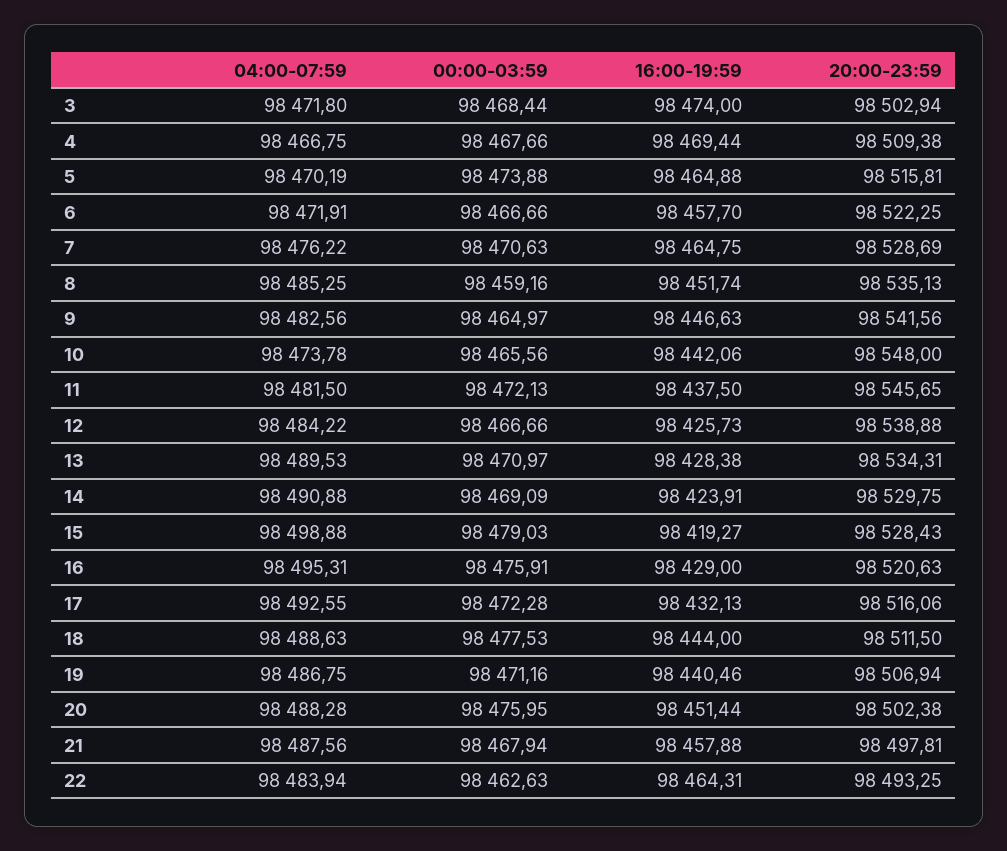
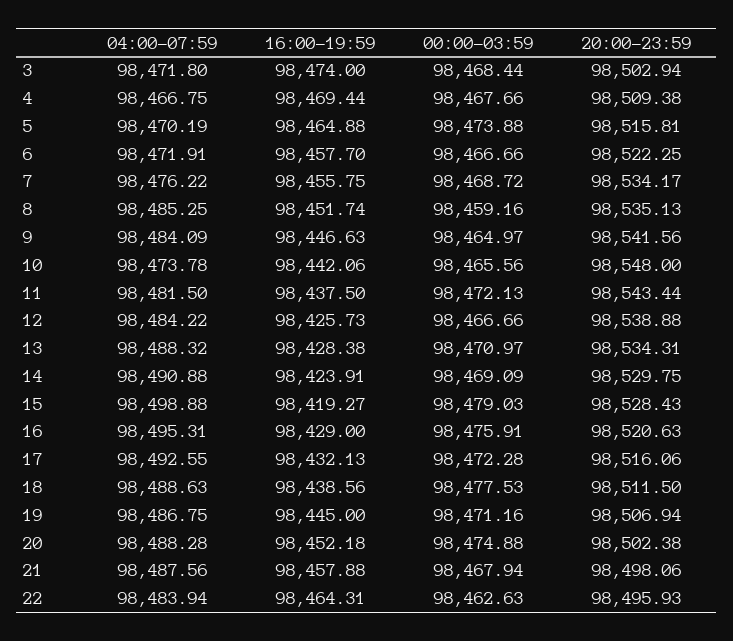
  {
    "04:00-07:59": {
      "3": 98471.8,
      "4": 98466.75,
      "5": 98470.19,
      "6": 98471.91,
      "7": 98476.22,
      "8": 98485.25,
-     "9": 98482.56,
+     "9": 98484.09,
      "10": 98473.78,
      "11": 98481.5,
      "12": 98484.22,
-     "13": 98489.53,
+     "13": 98488.32,
      "14": 98490.88,
      "15": 98498.88,
      "16": 98495.31,
      "17": 98492.55,
      "18": 98488.63,
      "19": 98486.75,
      "20": 98488.28,
      "21": 98487.56,
      "22": 98483.94
    },
    "00:00-03:59": {
      "3": 98468.44,
      "4": 98467.66,
      "5": 98473.88,
      "6": 98466.66,
-     "7": 98470.63,
+     "7": 98468.72,
      "8": 98459.16,
      "9": 98464.97,
      "10": 98465.56,
      "11": 98472.13,
      "12": 98466.66,
      "13": 98470.97,
      "14": 98469.09,
      "15": 98479.03,
      "16": 98475.91,
      "17": 98472.28,
      "18": 98477.53,
      "19": 98471.16,
-     "20": 98475.95,
+     "20": 98474.88,
      "21": 98467.94,
      "22": 98462.63
    },
    "16:00-19:59": {
      "3": 98474,
      "4": 98469.44,
      "5": 98464.88,
      "6": 98457.7,
-     "7": 98464.75,
+     "7": 98455.75,
      "8": 98451.74,
      "9": 98446.63,
      "10": 98442.06,
      "11": 98437.5,
      "12": 98425.73,
      "13": 98428.38,
      "14": 98423.91,
      "15": 98419.27,
      "16": 98429,
      "17": 98432.13,
-     "18": 98444,
+     "18": 98438.56,
-     "19": 98440.46,
+     "19": 98445,
-     "20": 98451.44,
+     "20": 98452.18,
      "21": 98457.88,
      "22": 98464.31
    },
    "20:00-23:59": {
      "3": 98502.94,
      "4": 98509.38,
      "5": 98515.81,
      "6": 98522.25,
-     "7": 98528.69,
+     "7": 98534.17,
      "8": 98535.13,
      "9": 98541.56,
      "10": 98548,
-     "11": 98545.65,
+     "11": 98543.44,
      "12": 98538.88,
      "13": 98534.31,
      "14": 98529.75,
      "15": 98528.43,
      "16": 98520.63,
      "17": 98516.06,
      "18": 98511.5,
      "19": 98506.94,
      "20": 98502.38,
-     "21": 98497.81,
+     "21": 98498.06,
-     "22": 98493.25
+     "22": 98495.93
    }
  }

